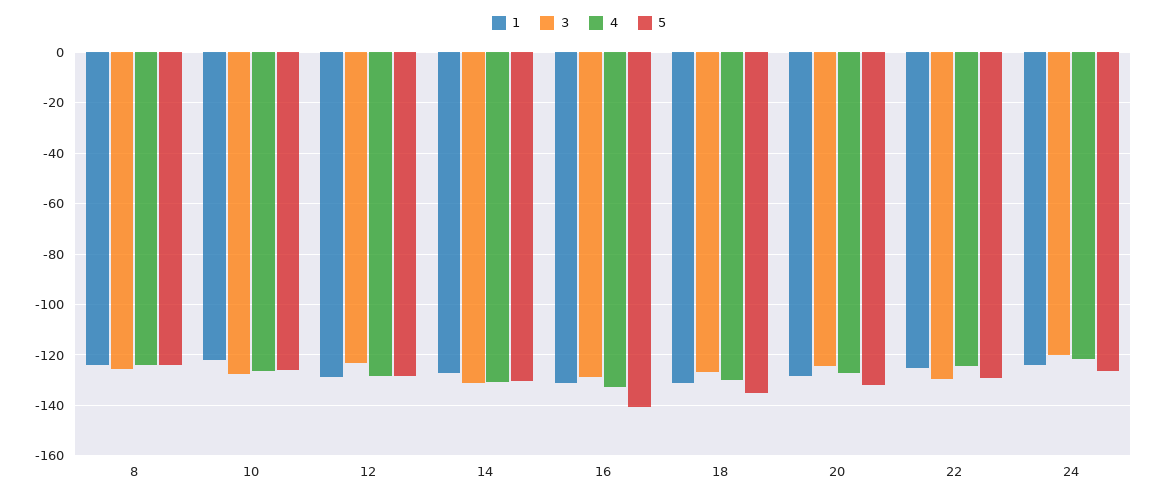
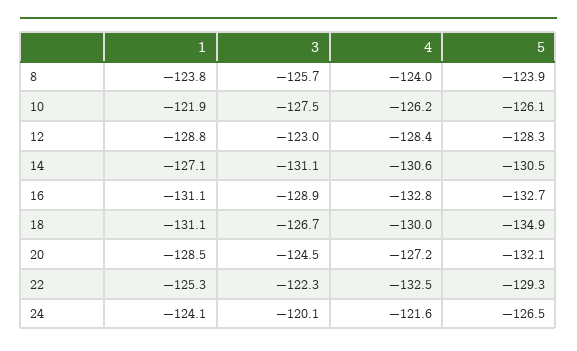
  {
    "1": {
      "8": -123.8,
      "10": -121.9,
      "12": -128.8,
      "14": -127.1,
      "16": -131.1,
      "18": -131.1,
      "20": -128.5,
      "22": -125.3,
      "24": -124.1
    },
    "3": {
      "8": -125.7,
      "10": -127.5,
      "12": -123,
      "14": -131.1,
      "16": -128.9,
      "18": -126.7,
      "20": -124.5,
-     "22": -130,
+     "22": -122.3,
      "24": -120.1
    },
    "4": {
      "8": -124,
      "10": -126.2,
      "12": -128.4,
      "14": -130.6,
      "16": -132.8,
      "18": -130,
      "20": -127.2,
-     "22": -125,
+     "22": -132.5,
      "24": -121.6
    },
    "5": {
      "8": -123.9,
      "10": -126.1,
      "12": -128.3,
      "14": -130.5,
-     "16": -140,
+     "16": -132.7,
      "18": -134.9,
      "20": -132.1,
      "22": -129.3,
      "24": -126.5
    }
  }

